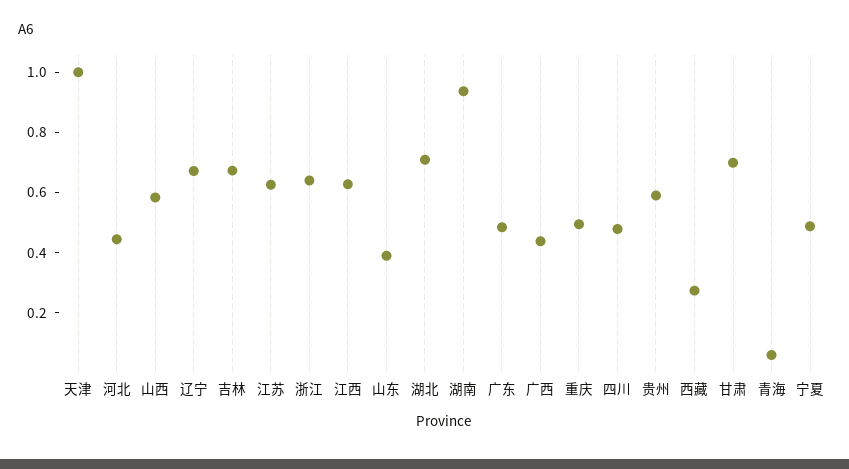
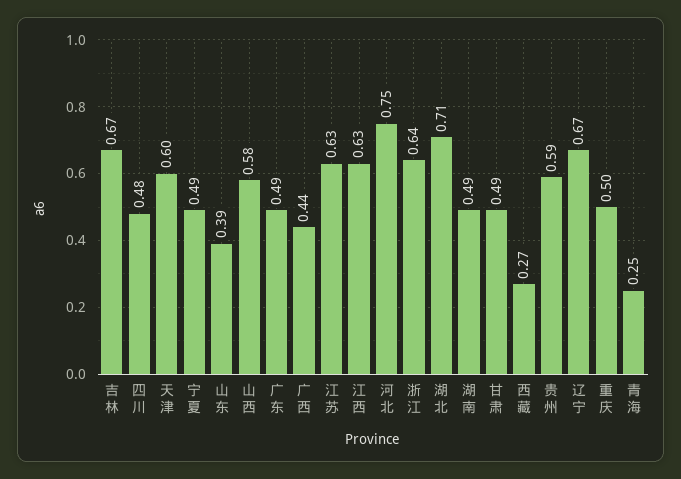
  {
-   "天津": 1,
+   "天津": 0.6,
-   "河北": 0.45,
+   "河北": 0.75,
    "山西": 0.58,
    "辽宁": 0.67,
    "吉林": 0.67,
    "江苏": 0.63,
    "浙江": 0.64,
    "江西": 0.63,
    "山东": 0.39,
    "湖北": 0.71,
-   "湖南": 0.95,
+   "湖南": 0.49,
    "广东": 0.49,
    "广西": 0.44,
    "重庆": 0.5,
    "四川": 0.48,
    "贵州": 0.59,
    "西藏": 0.27,
-   "甘肃": 0.7,
+   "甘肃": 0.49,
-   "青海": 0.05,
+   "青海": 0.25,
    "宁夏": 0.49
  }

